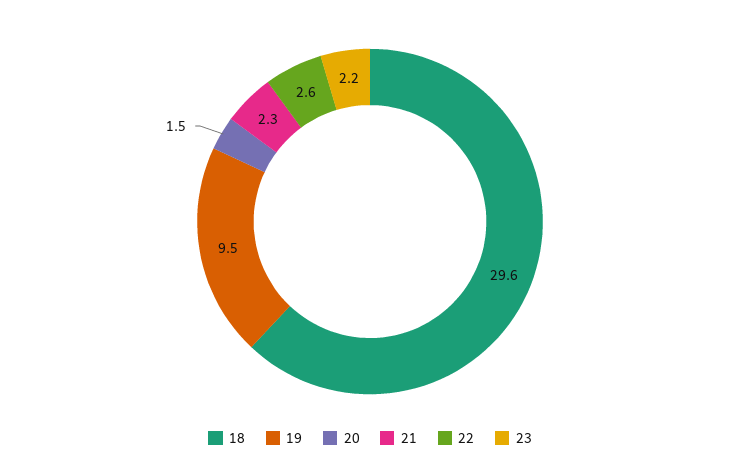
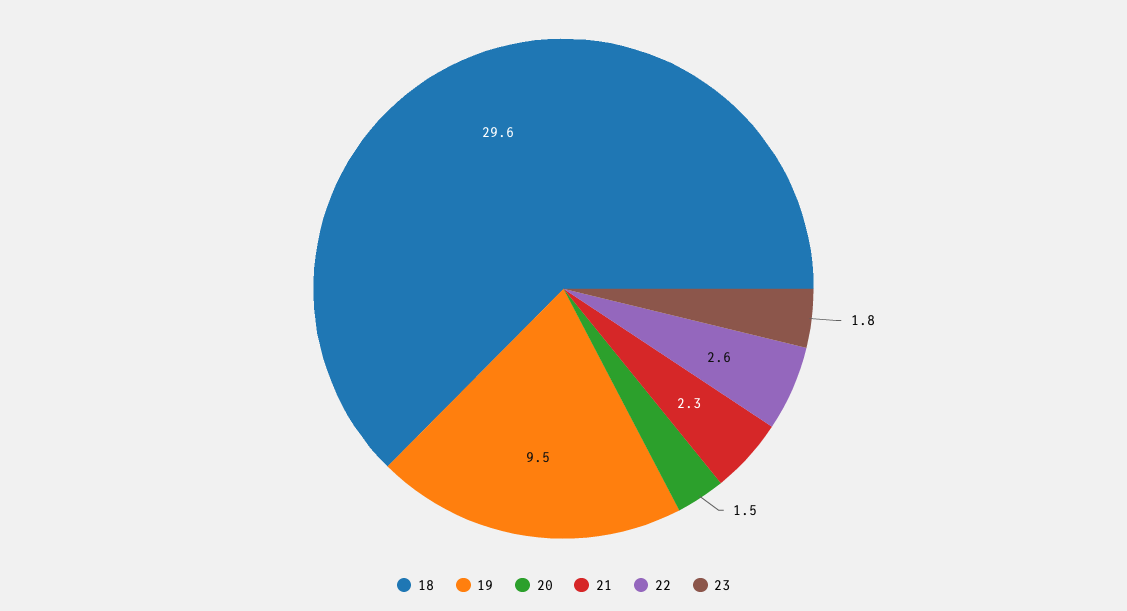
  {
    "18": 29.6,
    "19": 9.5,
    "20": 1.5,
    "21": 2.3,
    "22": 2.6,
-   "23": 2.2
+   "23": 1.8
  }

